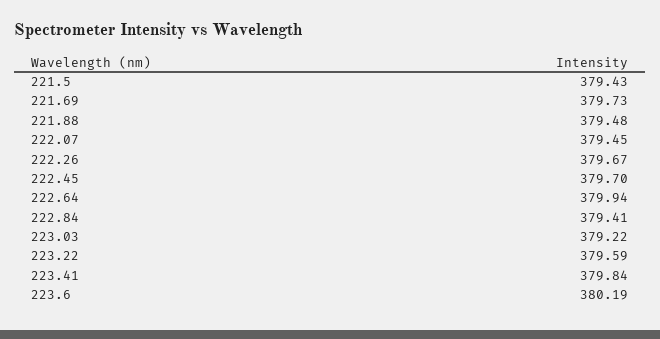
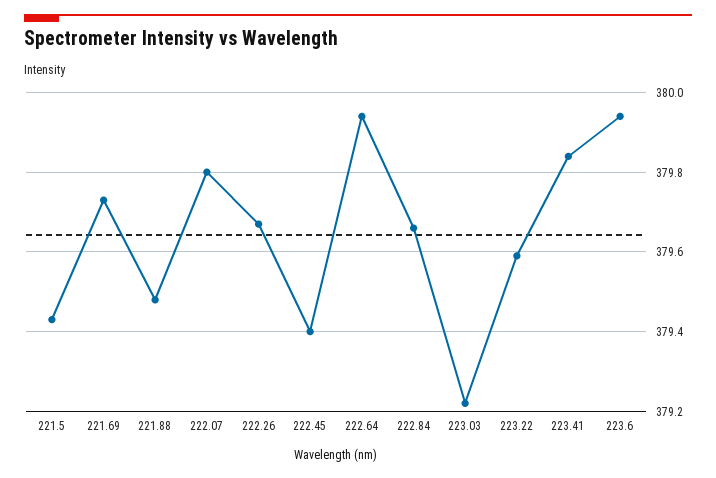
  {
    "221.5": 379.43,
    "221.69": 379.73,
    "221.88": 379.48,
-   "222.07": 379.45,
+   "222.07": 379.8,
    "222.26": 379.67,
-   "222.45": 379.7,
+   "222.45": 379.4,
    "222.64": 379.94,
-   "222.84": 379.41,
+   "222.84": 379.65,
    "223.03": 379.22,
    "223.22": 379.59,
    "223.41": 379.84,
-   "223.6": 380.19
+   "223.6": 379.95
  }

